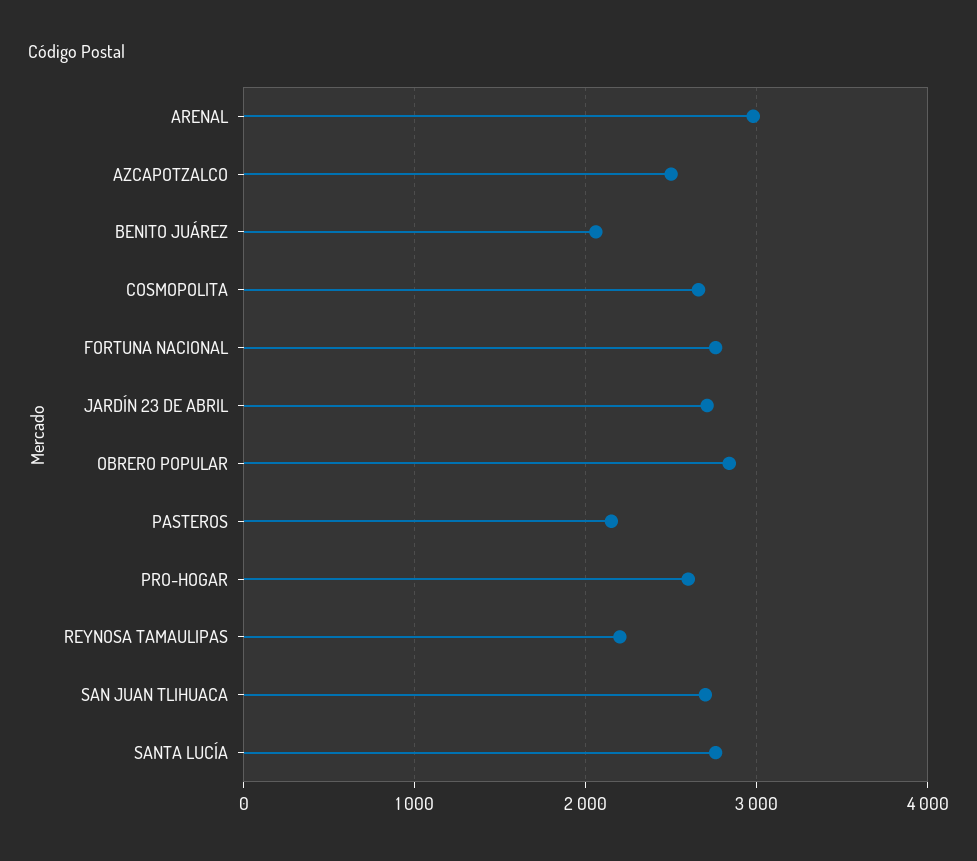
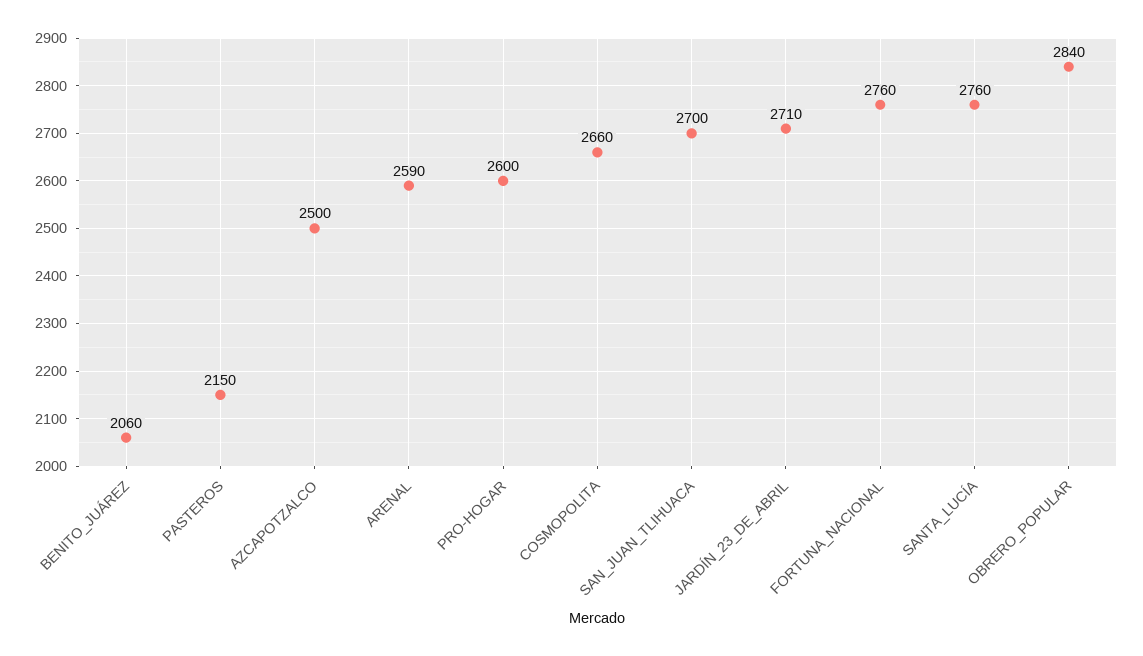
  {
-   "ARENAL": 3000,
+   "ARENAL": 2590,
    "AZCAPOTZALCO": 2500,
    "BENITO JUÁREZ": 2060,
    "COSMOPOLITA": 2660,
    "FORTUNA NACIONAL": 2760,
    "JARDÍN 23 DE ABRIL": 2710,
    "OBRERO POPULAR": 2840,
    "PASTEROS": 2150,
    "PRO-HOGAR": 2600,
-   "REYNOSA TAMAULIPAS": 2200,
    "SAN JUAN TLIHUACA": 2700,
    "SANTA LUCÍA": 2760
  }

